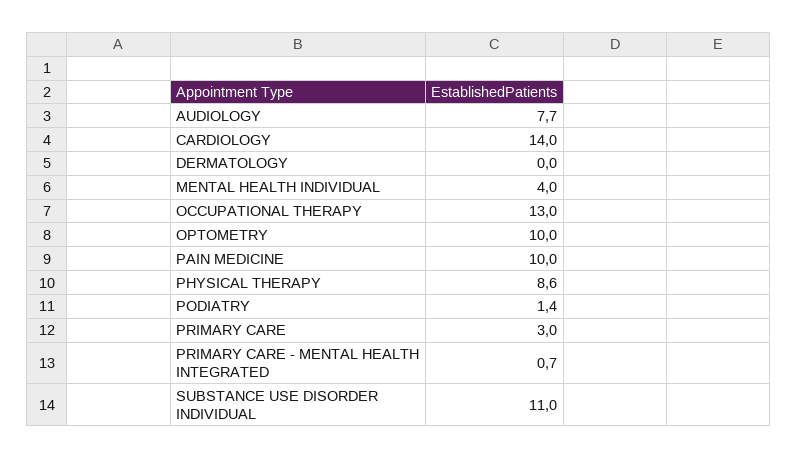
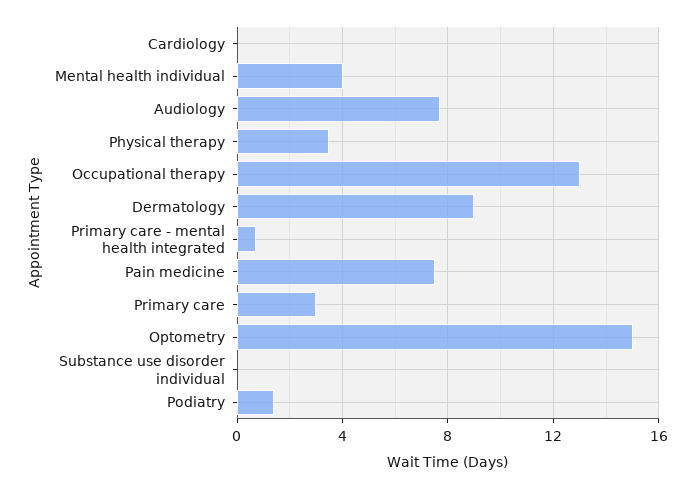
  {
    "AUDIOLOGY": 7.7,
-   "CARDIOLOGY": 14,
+   "CARDIOLOGY": 0,
-   "DERMATOLOGY": 0,
+   "DERMATOLOGY": 9,
    "MENTAL HEALTH INDIVIDUAL": 4,
    "OCCUPATIONAL THERAPY": 13,
-   "OPTOMETRY": 10,
+   "OPTOMETRY": 15,
-   "PAIN MEDICINE": 10,
+   "PAIN MEDICINE": 7.5,
-   "PHYSICAL THERAPY": 8.6,
+   "PHYSICAL THERAPY": 3.5,
    "PODIATRY": 1.4,
    "PRIMARY CARE": 3,
    "PRIMARY CARE - MENTAL HEALTH INTEGRATED": 0.7,
-   "SUBSTANCE USE DISORDER INDIVIDUAL": 11
+   "SUBSTANCE USE DISORDER INDIVIDUAL": 0
  }

